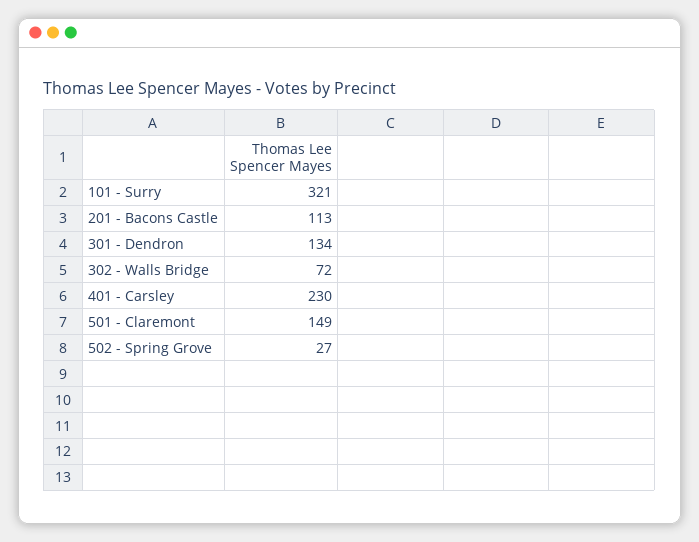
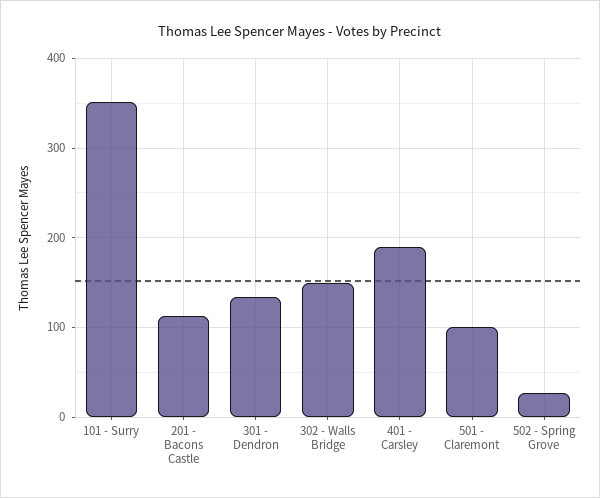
  {
-   "101 - Surry": 321,
+   "101 - Surry": 350,
    "201 - Bacons Castle": 113,
    "301 - Dendron": 134,
-   "302 - Walls Bridge": 72,
+   "302 - Walls Bridge": 150,
-   "401 - Carsley": 230,
+   "401 - Carsley": 190,
-   "501 - Claremont": 149,
+   "501 - Claremont": 100,
    "502 - Spring Grove": 27
  }

